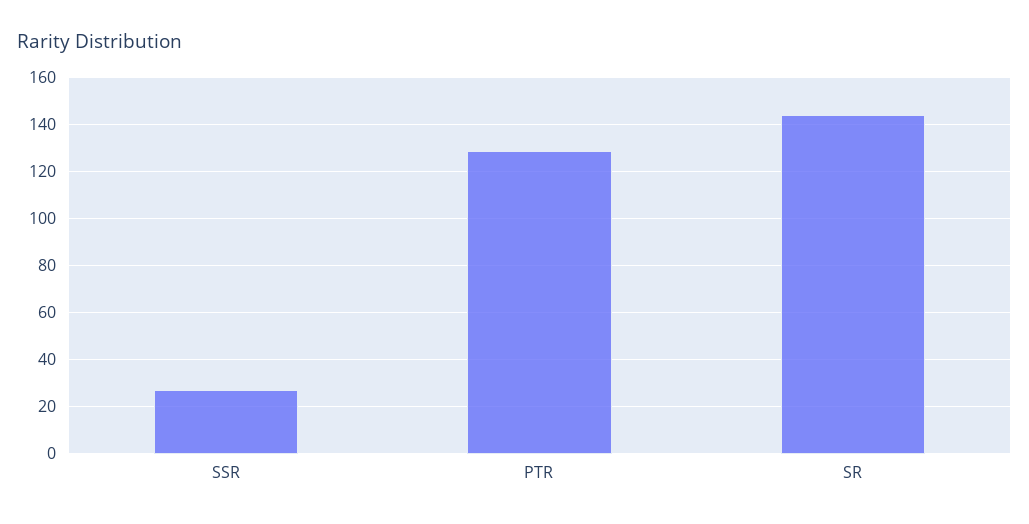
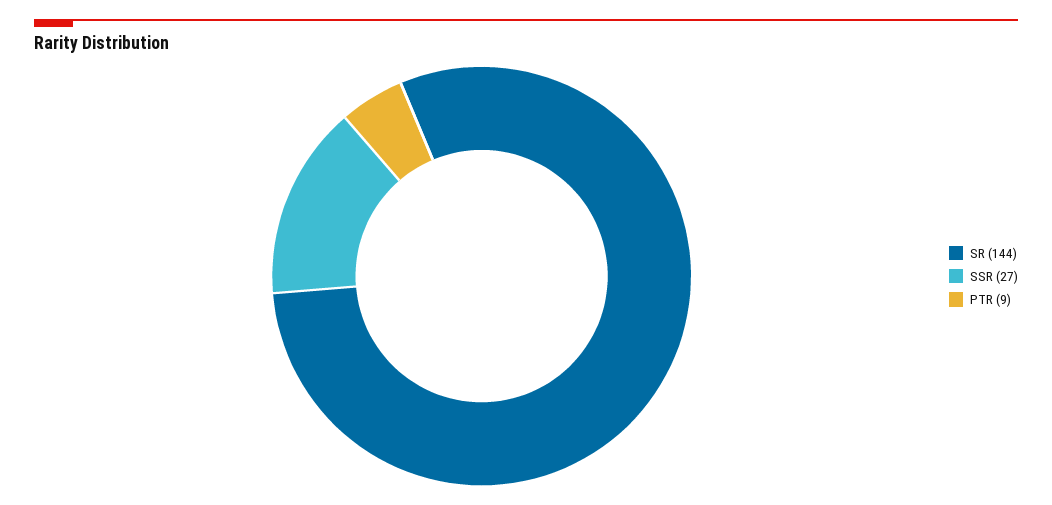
  {
    "SSR": 27,
-   "PTR": 130,
+   "PTR": 9,
    "SR": 144
  }

